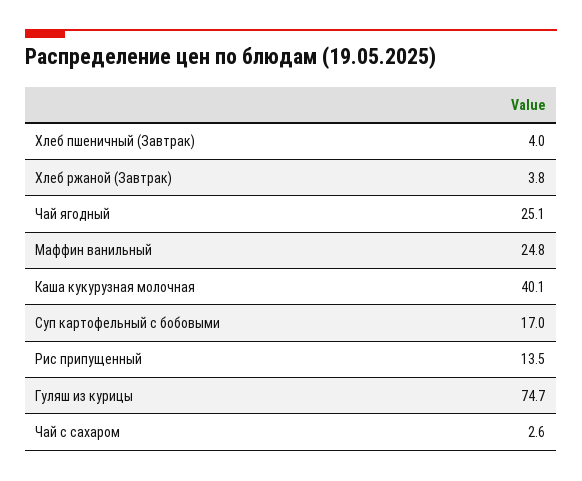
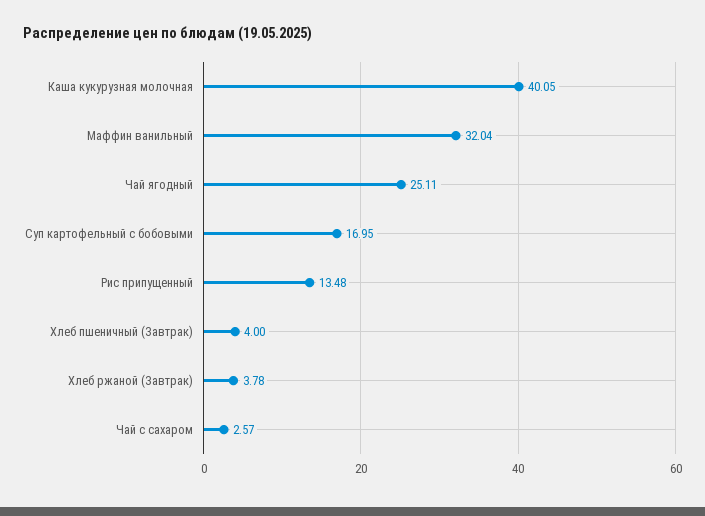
  {
    "Хлеб пшеничный (Завтрак)": 4,
    "Хлеб ржаной (Завтрак)": 3.78,
    "Чай ягодный": 25.11,
-   "Маффин ванильный": 24.8,
+   "Маффин ванильный": 32.04,
    "Каша кукурузная молочная": 40.05,
    "Суп картофельный с бобовыми": 16.95,
    "Рис припущенный": 13.48,
-   "Гуляш из курицы": 74.7,
    "Чай с сахаром": 2.57
  }

